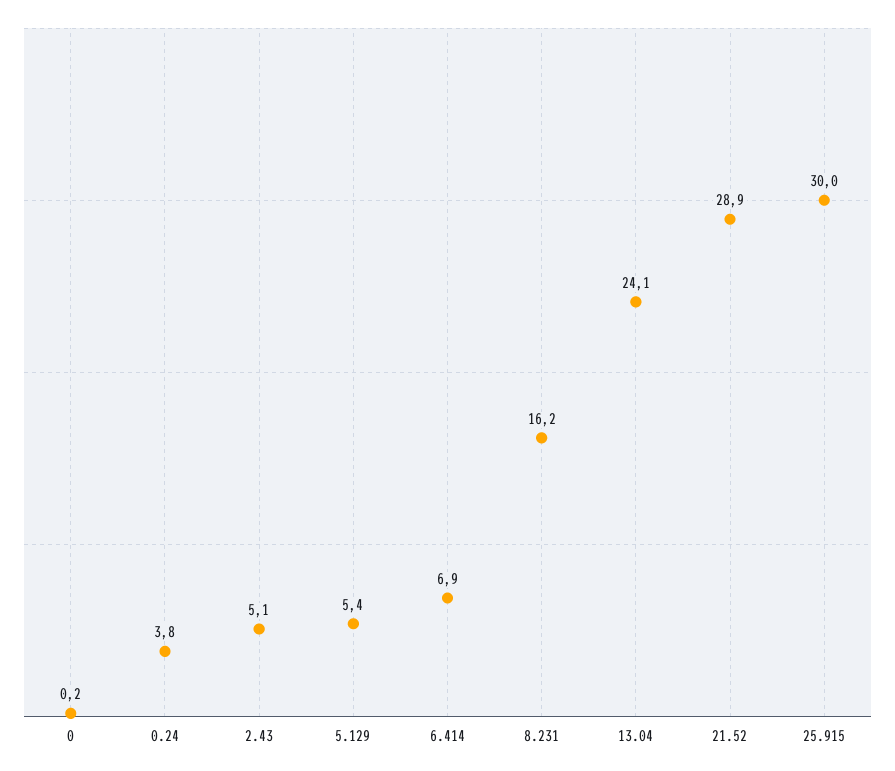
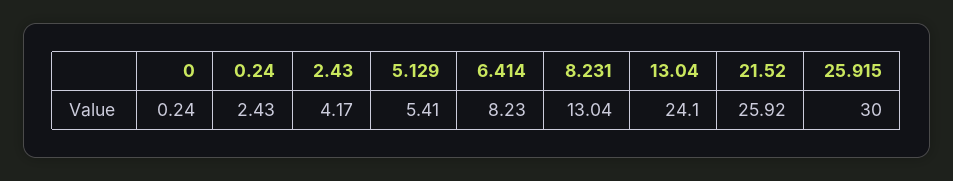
  {
    "0": 0.24,
-   "0.24": 3.8,
+   "0.24": 2.43,
-   "2.43": 5.1,
+   "2.43": 4.17,
    "5.129": 5.41,
-   "6.414": 6.9,
+   "6.414": 8.23,
-   "8.231": 16.2,
+   "8.231": 13.04,
    "13.04": 24.1,
-   "21.52": 28.9,
+   "21.52": 25.92,
    "25.915": 30
  }

